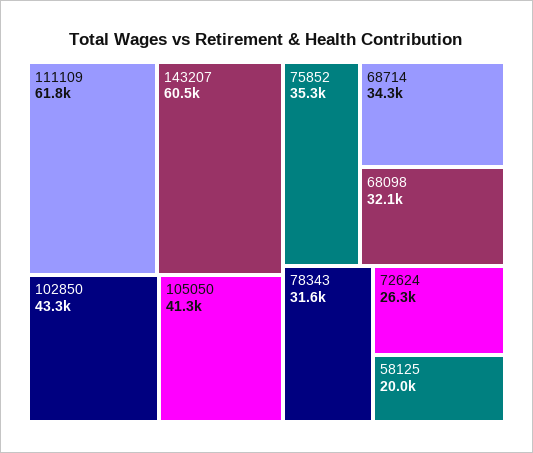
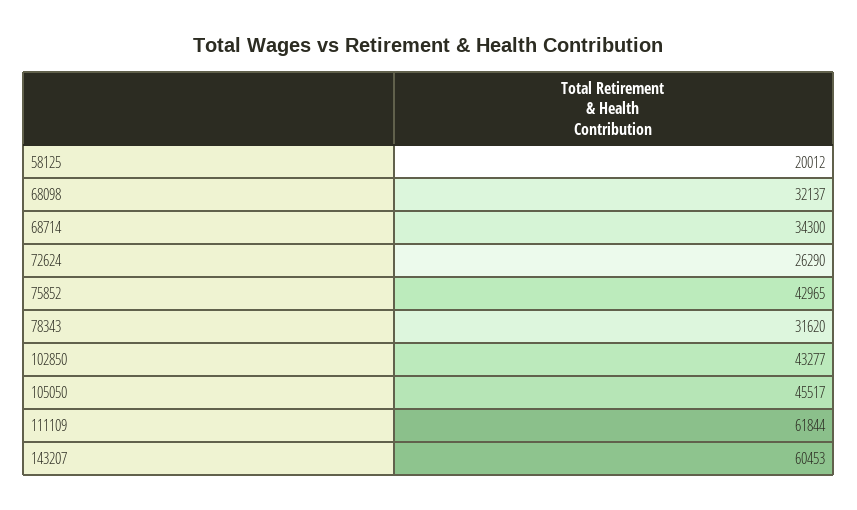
  {
    "111109": 61844,
    "143207": 60453,
    "102850": 43277,
-   "105050": 41300,
+   "105050": 45517,
-   "75852": 35300,
+   "75852": 42965,
    "68714": 34300,
    "68098": 32137,
    "78343": 31620,
    "72624": 26290,
    "58125": 20012
  }

